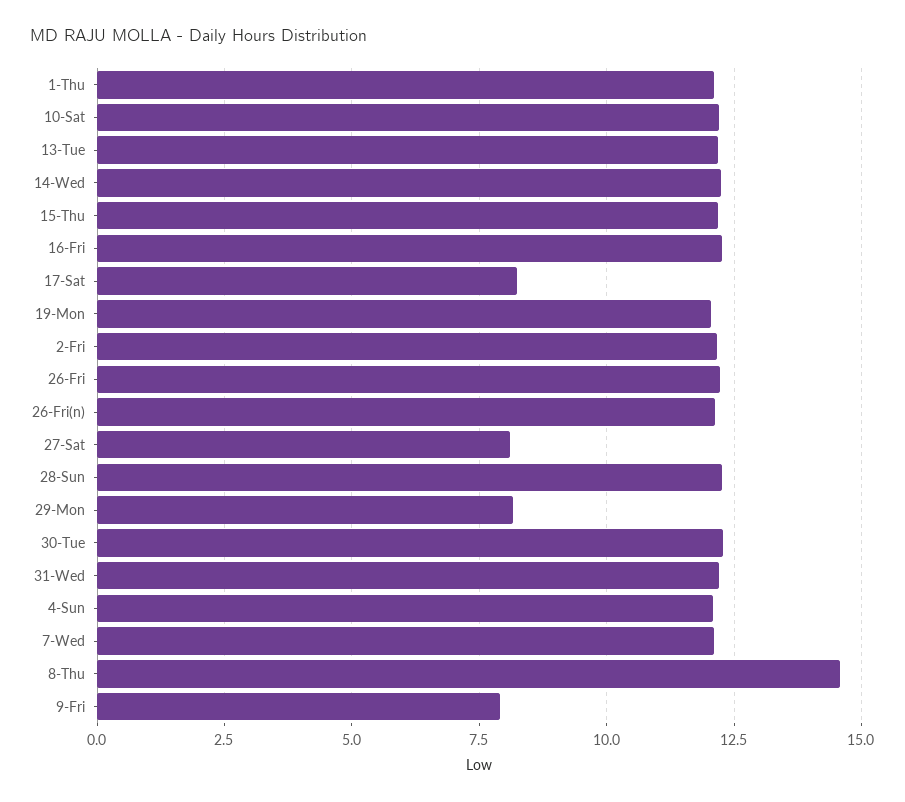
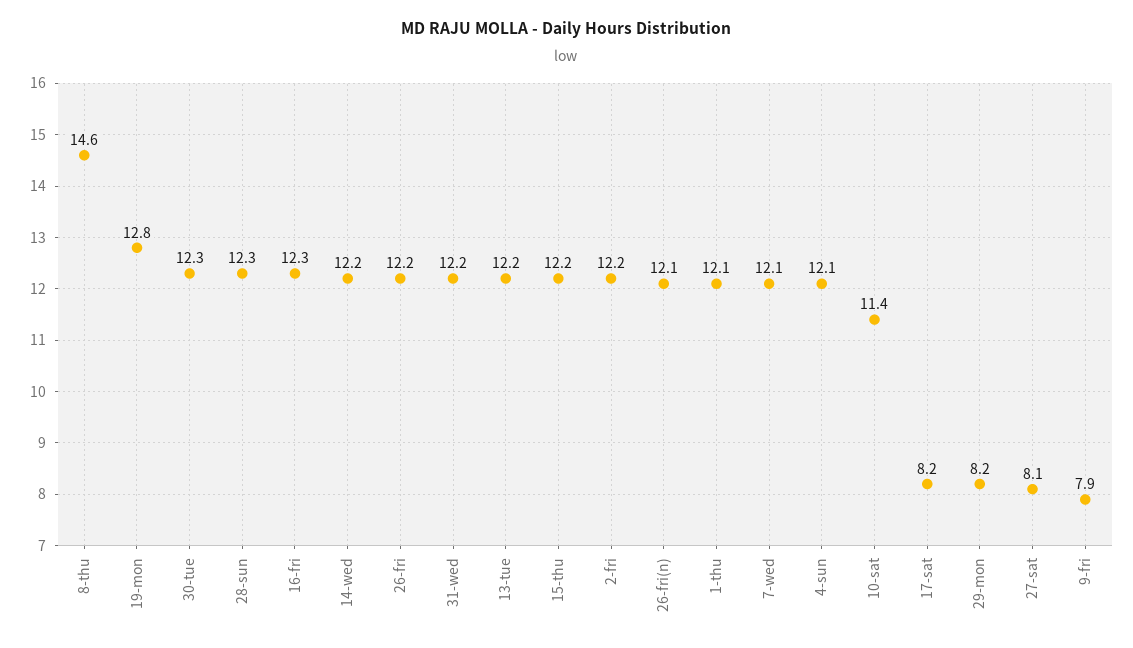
  {
    "1-Thu": 12.1,
-   "10-Sat": 12.25,
+   "10-Sat": 11.4,
    "13-Tue": 12.2,
    "14-Wed": 12.2,
    "15-Thu": 12.2,
    "16-Fri": 12.3,
    "17-Sat": 8.2,
-   "19-Mon": 12,
+   "19-Mon": 12.8,
    "2-Fri": 12.2,
    "26-Fri": 12.2,
    "26-Fri(n)": 12.1,
    "27-Sat": 8.1,
    "28-Sun": 12.3,
    "29-Mon": 8.2,
    "30-Tue": 12.3,
    "31-Wed": 12.2,
    "4-Sun": 12.1,
    "7-Wed": 12.1,
    "8-Thu": 14.6,
    "9-Fri": 7.9
  }

